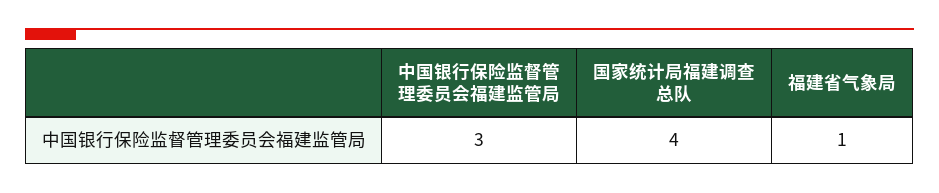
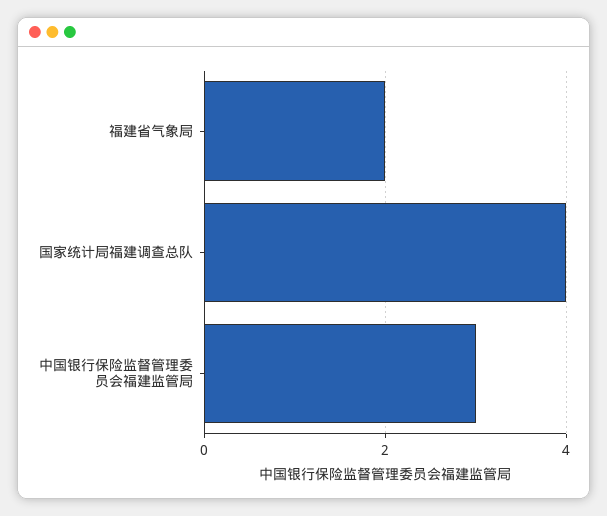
  {
    "中国银行保险监督管理委员会福建监管局": 3,
    "国家统计局福建调查总队": 4,
-   "福建省气象局": 1
+   "福建省气象局": 2
  }

